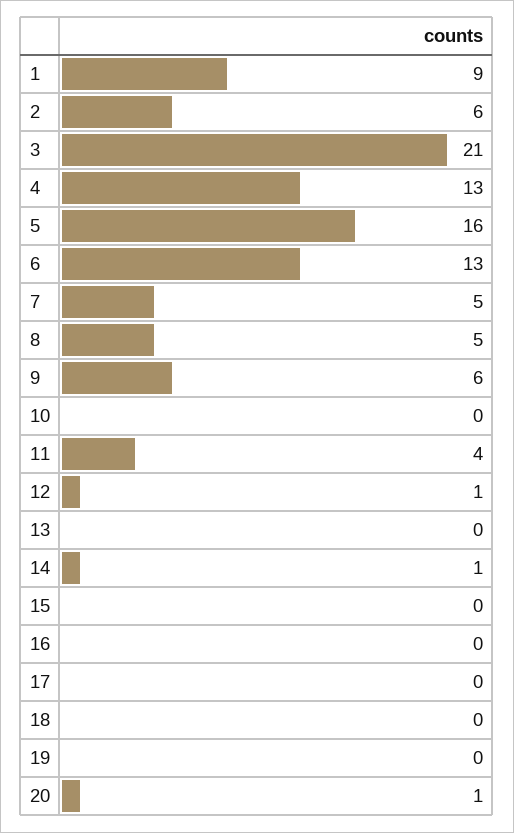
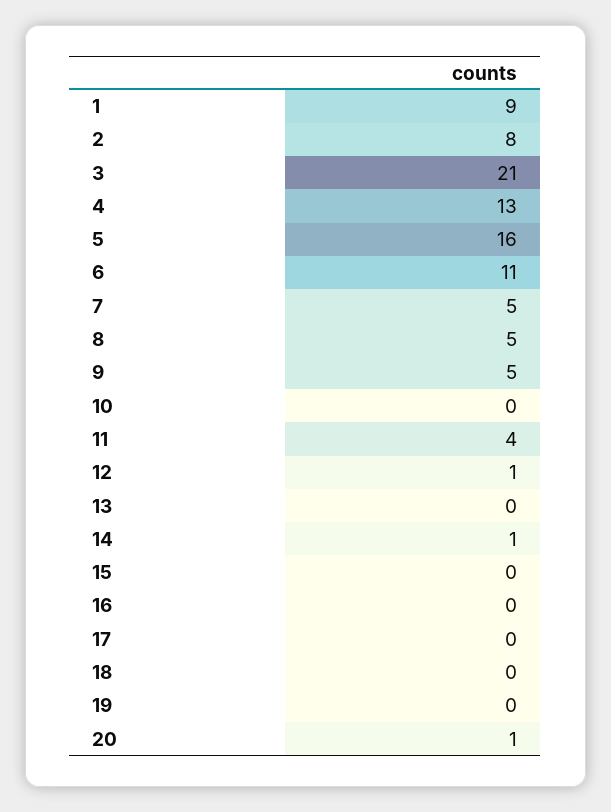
  {
    "1": 9,
-   "2": 6,
+   "2": 8,
    "3": 21,
    "4": 13,
    "5": 16,
-   "6": 13,
+   "6": 11,
    "7": 5,
    "8": 5,
-   "9": 6,
+   "9": 5,
    "10": 0,
    "11": 4,
    "12": 1,
    "13": 0,
    "14": 1,
    "15": 0,
    "16": 0,
    "17": 0,
    "18": 0,
    "19": 0,
    "20": 1
  }

